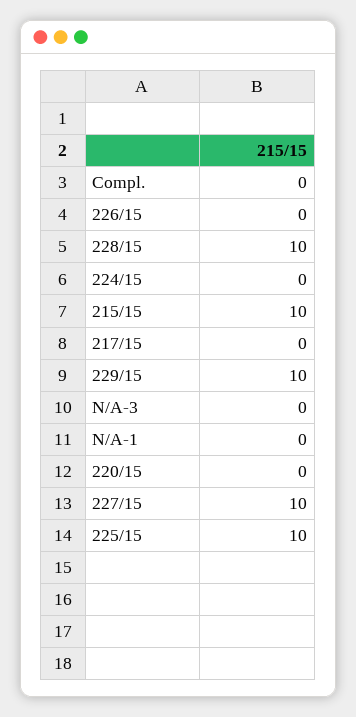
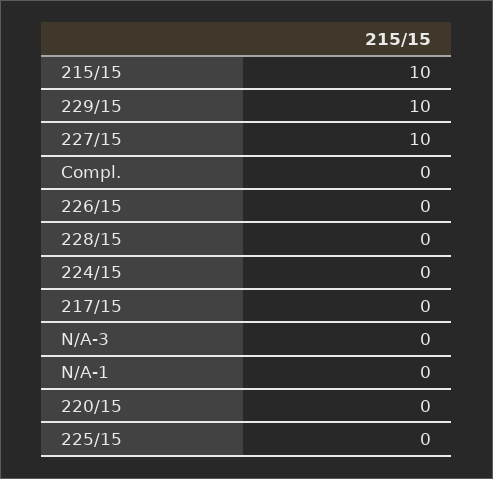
  {
    "Compl.": 0,
    "226/15": 0,
-   "228/15": 10,
+   "228/15": 0,
    "224/15": 0,
    "215/15": 10,
    "217/15": 0,
    "229/15": 10,
    "N/A-3": 0,
    "N/A-1": 0,
    "220/15": 0,
    "227/15": 10,
-   "225/15": 10
+   "225/15": 0
  }

